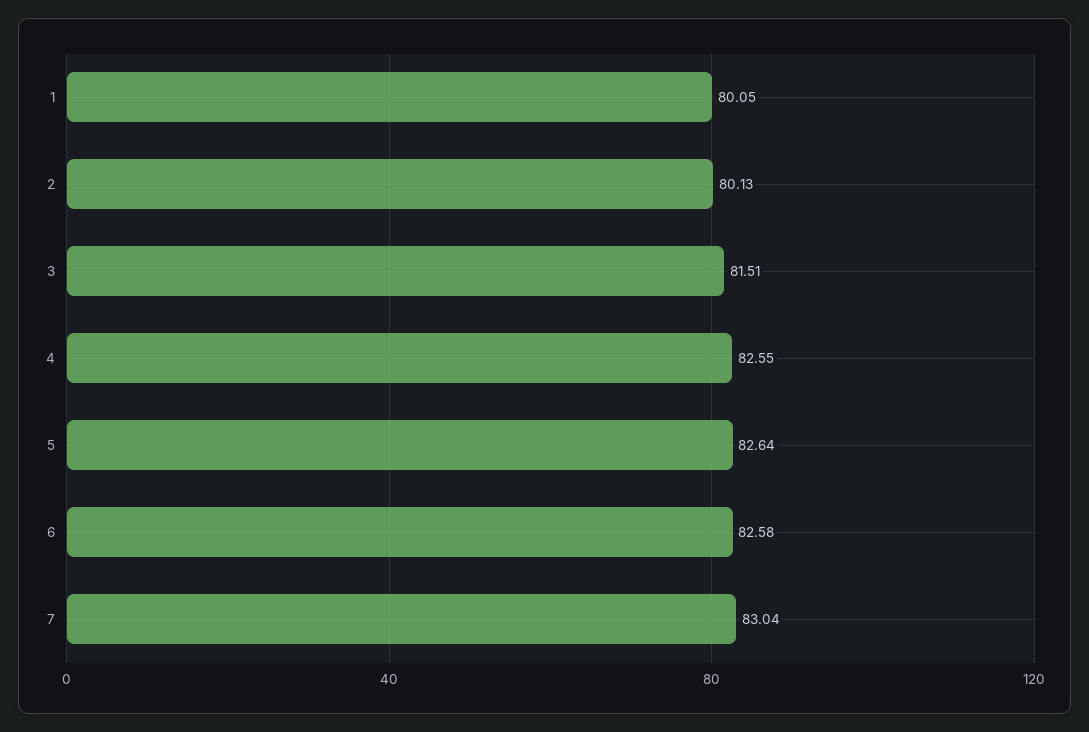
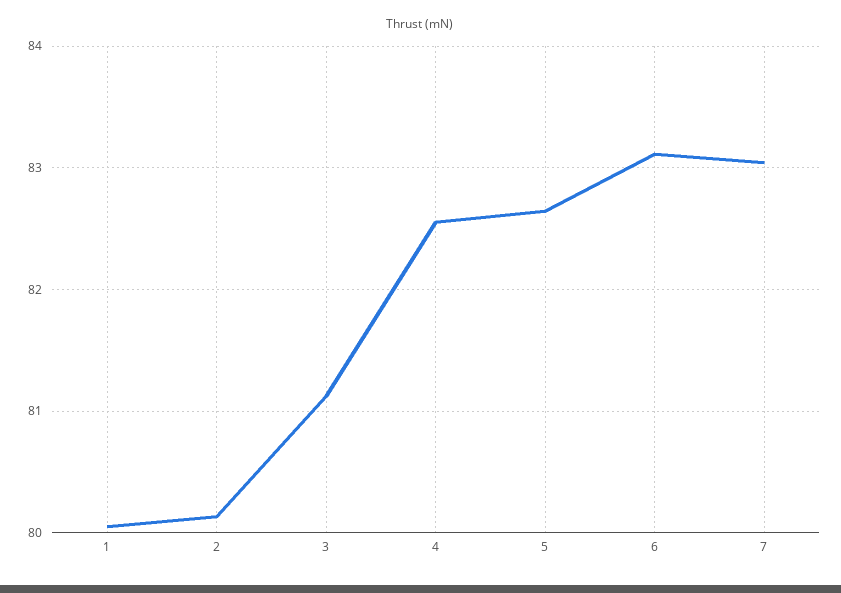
  {
    "1": 80.05,
    "2": 80.13,
-   "3": 81.51,
+   "3": 81.1,
    "4": 82.55,
    "5": 82.64,
-   "6": 82.58,
+   "6": 83.1,
    "7": 83.04
  }

